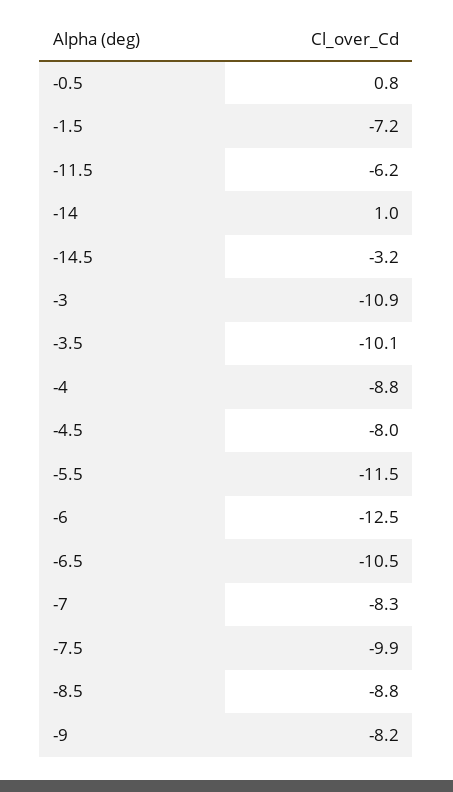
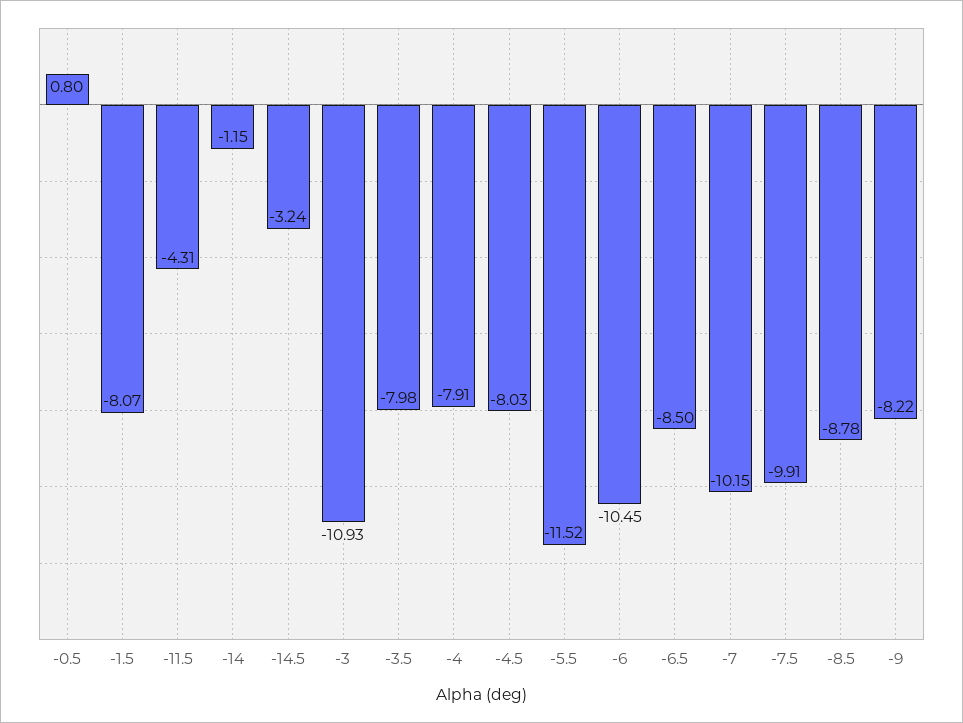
  {
    "-0.5": 0.8,
-   "-1.5": -7.2,
+   "-1.5": -8.07,
-   "-11.5": -6.2,
+   "-11.5": -4.31,
-   "-14": 1,
+   "-14": -1.15,
    "-14.5": -3.24,
    "-3": -10.93,
-   "-3.5": -10.1,
+   "-3.5": -7.98,
-   "-4": -8.8,
+   "-4": -7.91,
    "-4.5": -8.03,
    "-5.5": -11.52,
-   "-6": -12.5,
+   "-6": -10.45,
-   "-6.5": -10.5,
+   "-6.5": -8.5,
-   "-7": -8.3,
+   "-7": -10.15,
    "-7.5": -9.91,
    "-8.5": -8.78,
    "-9": -8.22
  }

